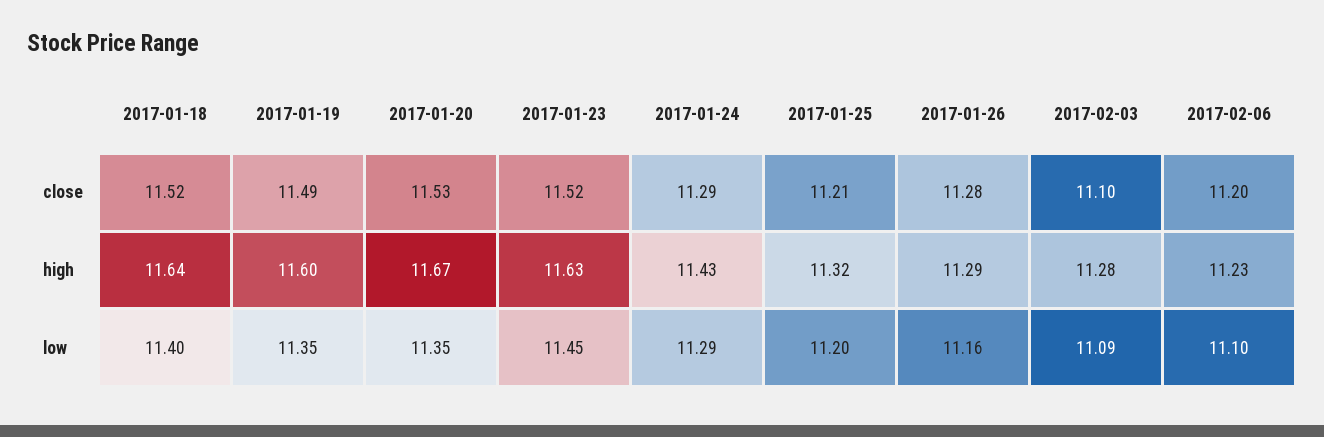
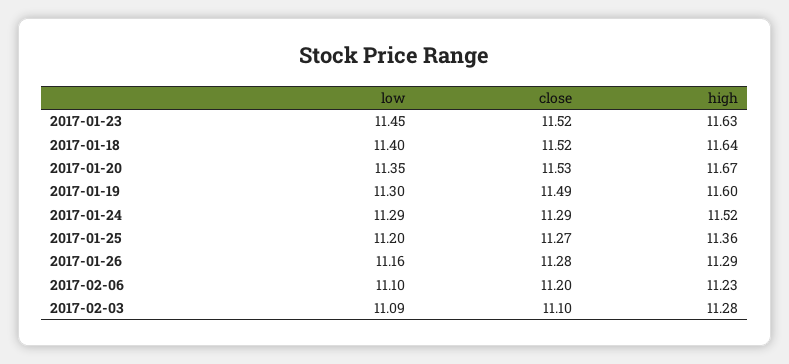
  {
    "2017-01-18": {
      "close": 11.52,
      "high": 11.64,
      "low": 11.4
    },
    "2017-01-19": {
      "close": 11.49,
      "high": 11.6,
-     "low": 11.35
+     "low": 11.3
    },
    "2017-01-20": {
      "close": 11.53,
      "high": 11.67,
      "low": 11.35
    },
    "2017-01-23": {
      "close": 11.52,
      "high": 11.63,
      "low": 11.45
    },
    "2017-01-24": {
      "close": 11.29,
-     "high": 11.43,
+     "high": 11.52,
      "low": 11.29
    },
    "2017-01-25": {
-     "close": 11.21,
+     "close": 11.27,
-     "high": 11.32,
+     "high": 11.36,
      "low": 11.2
    },
    "2017-01-26": {
      "close": 11.28,
      "high": 11.29,
      "low": 11.16
    },
    "2017-02-03": {
      "close": 11.1,
      "high": 11.28,
      "low": 11.09
    },
    "2017-02-06": {
      "close": 11.2,
      "high": 11.23,
      "low": 11.1
    }
  }

